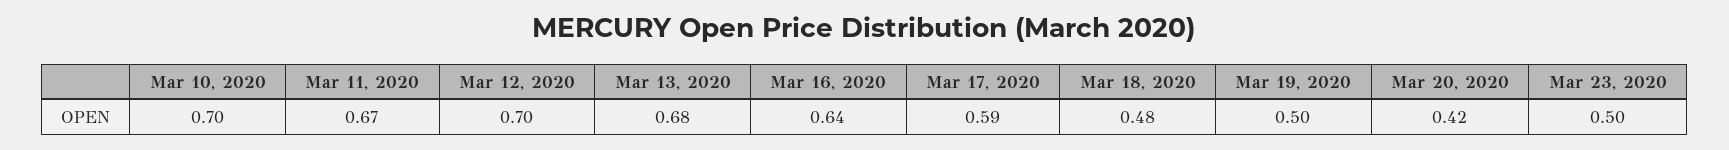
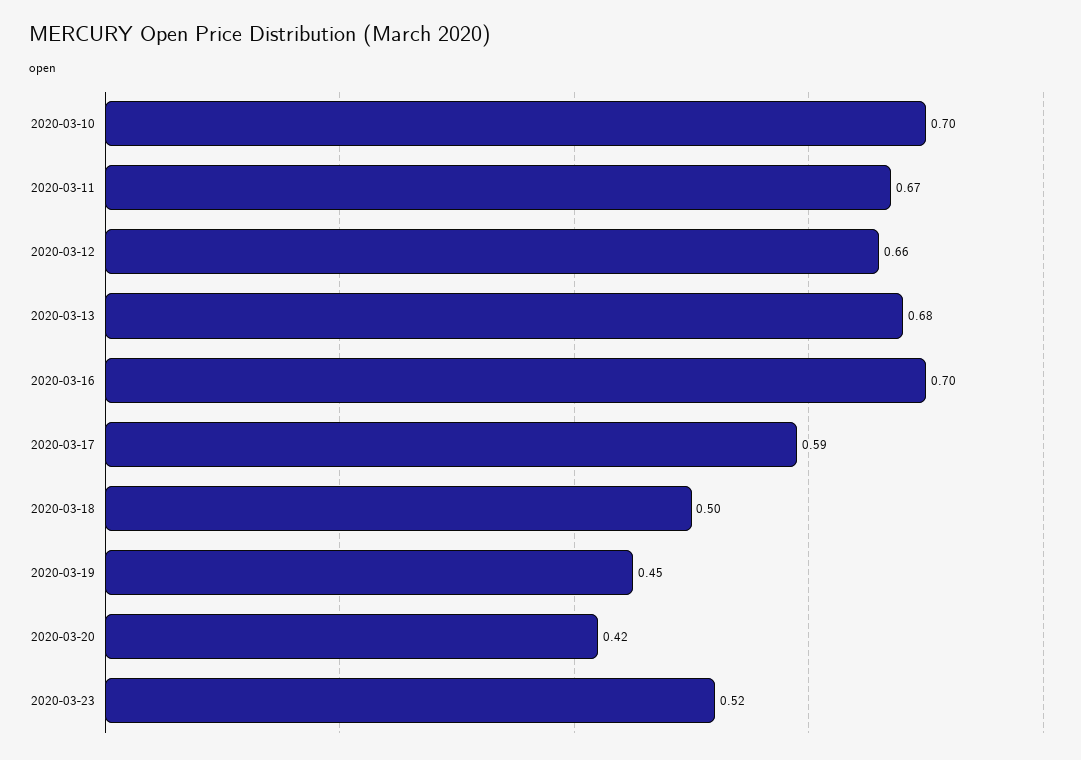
  {
    "Mar 10, 2020": 0.7,
    "Mar 11, 2020": 0.67,
-   "Mar 12, 2020": 0.7,
+   "Mar 12, 2020": 0.66,
    "Mar 13, 2020": 0.68,
-   "Mar 16, 2020": 0.64,
+   "Mar 16, 2020": 0.7,
    "Mar 17, 2020": 0.59,
-   "Mar 18, 2020": 0.48,
+   "Mar 18, 2020": 0.5,
-   "Mar 19, 2020": 0.5,
+   "Mar 19, 2020": 0.45,
    "Mar 20, 2020": 0.42,
-   "Mar 23, 2020": 0.5
+   "Mar 23, 2020": 0.52
  }

